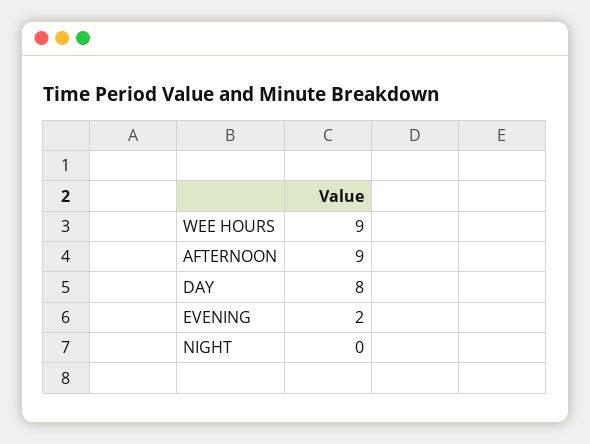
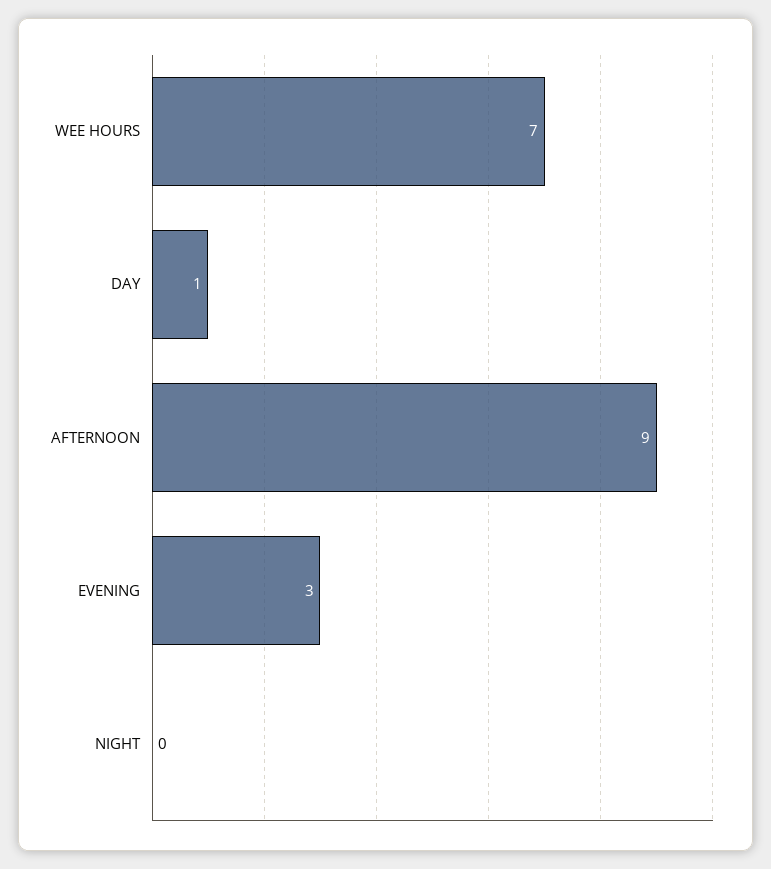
  {
-   "WEE HOURS": 9,
+   "WEE HOURS": 7,
    "AFTERNOON": 9,
-   "DAY": 8,
+   "DAY": 1,
-   "EVENING": 2,
+   "EVENING": 3,
    "NIGHT": 0
  }

